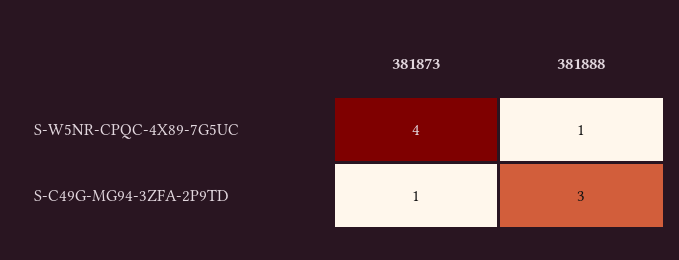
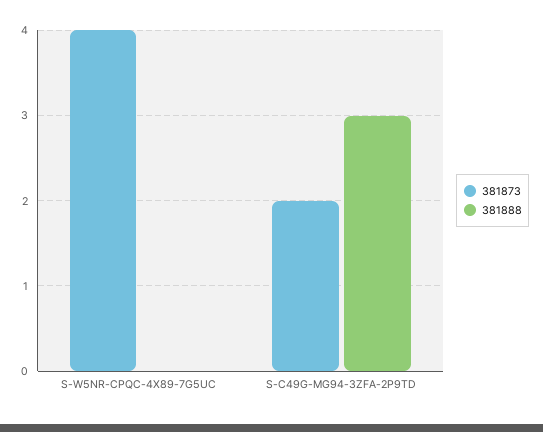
  {
    "381873": {
      "S-W5NR-CPQC-4X89-7G5UC": 4,
-     "S-C49G-MG94-3ZFA-2P9TD": 1
+     "S-C49G-MG94-3ZFA-2P9TD": 2
    },
    "381888": {
-     "S-W5NR-CPQC-4X89-7G5UC": 1,
+     "S-W5NR-CPQC-4X89-7G5UC": 0,
      "S-C49G-MG94-3ZFA-2P9TD": 3
    }
  }

